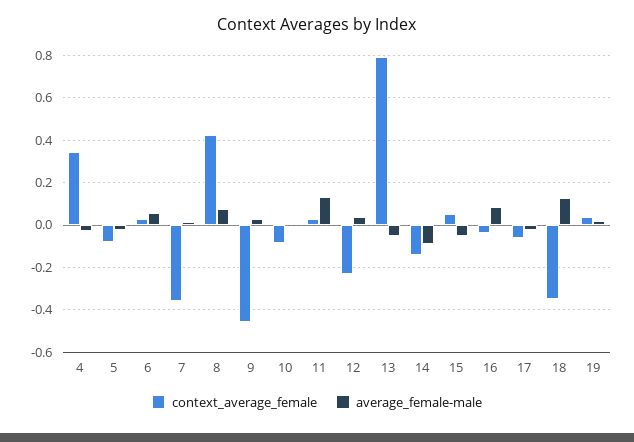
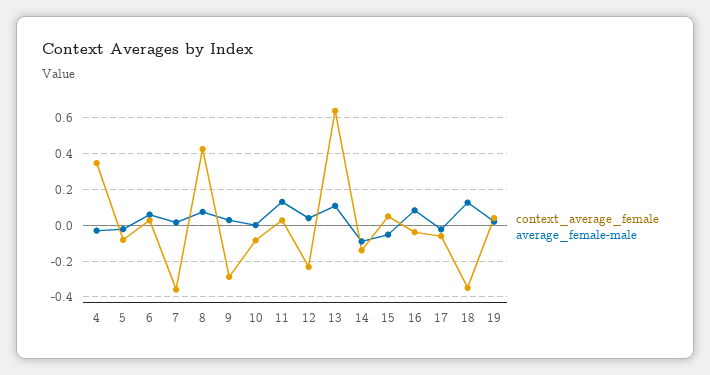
  {
    "context_average_female": {
      "4": 0.35,
      "5": -0.1,
      "6": 0.05,
      "7": -0.35,
      "8": 0.45,
-     "9": -0.45,
+     "9": -0.3,
      "10": -0.1,
      "11": 0.05,
      "12": -0.25,
-     "13": 0.8,
+     "13": 0.65,
      "14": -0.15,
      "15": 0.05,
      "16": -0.05,
      "17": -0.05,
      "18": -0.35,
      "19": 0.05
    },
    "average_female-male": {
      "4": -0.05,
      "5": 0,
      "6": 0.05,
      "7": 0,
      "8": 0.05,
      "9": 0.05,
      "10": 0,
      "11": 0.15,
      "12": 0.05,
-     "13": -0.05,
+     "13": 0.1,
      "14": -0.1,
      "15": -0.05,
      "16": 0.1,
      "17": 0,
      "18": 0.15,
      "19": 0
    }
  }

